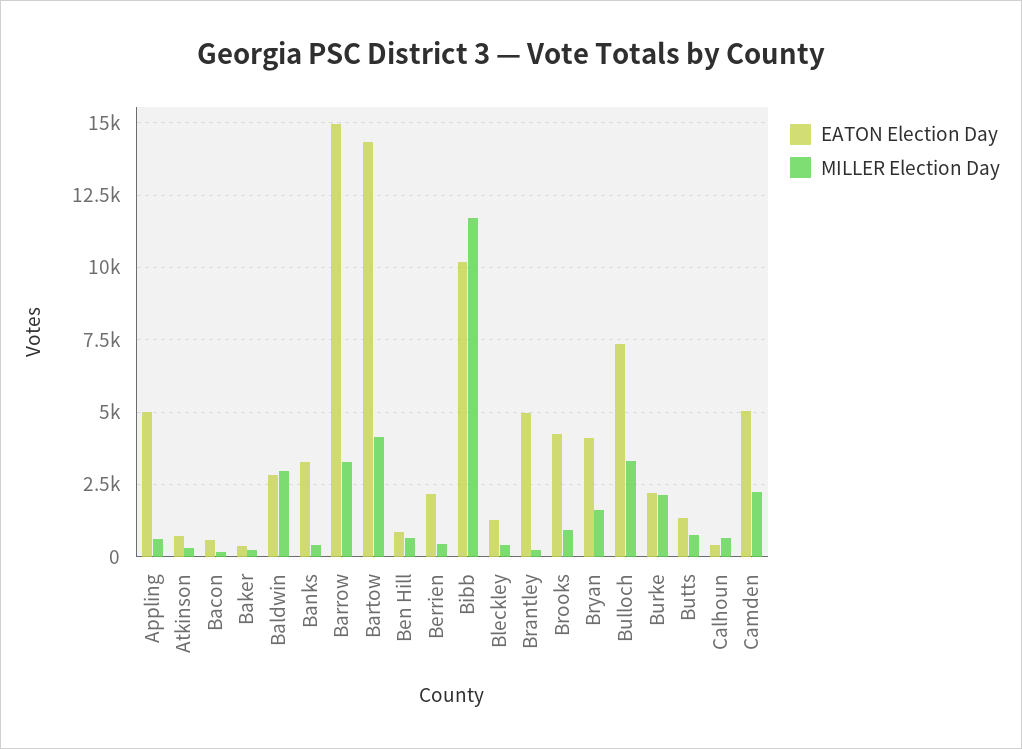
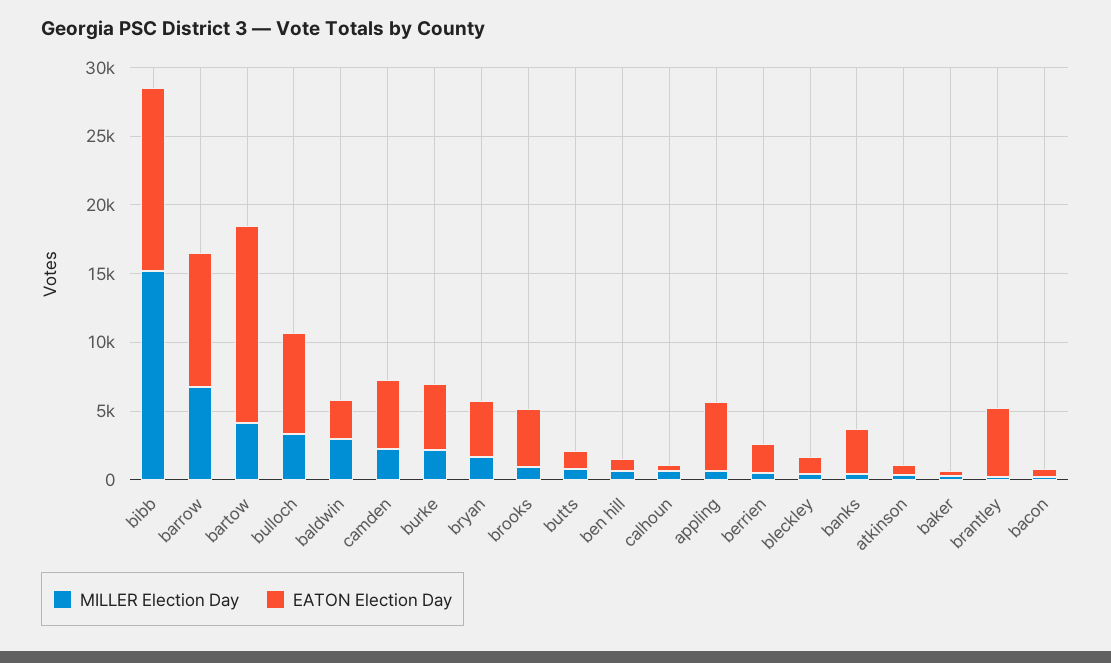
  {
    "EATON Election Day": {
      "Appling": 5000,
      "Atkinson": 750,
      "Bacon": 500,
      "Baker": 500,
      "Baldwin": 2750,
      "Banks": 3250,
-     "Barrow": 15000,
+     "Barrow": 10000,
      "Bartow": 14250,
      "Ben Hill": 1000,
      "Berrien": 2250,
-     "Bibb": 10250,
+     "Bibb": 13000,
      "Bleckley": 1250,
      "Brantley": 5000,
      "Brooks": 4250,
      "Bryan": 4000,
      "Bulloch": 7250,
-     "Burke": 2250,
+     "Burke": 5000,
      "Butts": 1250,
      "Calhoun": 500,
      "Camden": 5000
    },
    "MILLER Election Day": {
      "Appling": 500,
      "Atkinson": 250,
      "Bacon": 250,
      "Baker": 250,
      "Baldwin": 3000,
      "Banks": 500,
-     "Barrow": 3250,
+     "Barrow": 7000,
      "Bartow": 4250,
      "Ben Hill": 750,
      "Berrien": 500,
-     "Bibb": 11750,
+     "Bibb": 15000,
      "Bleckley": 500,
      "Brantley": 250,
      "Brooks": 1000,
      "Bryan": 1500,
      "Bulloch": 3250,
      "Burke": 2250,
      "Butts": 750,
      "Calhoun": 750,
      "Camden": 2250
    }
  }

